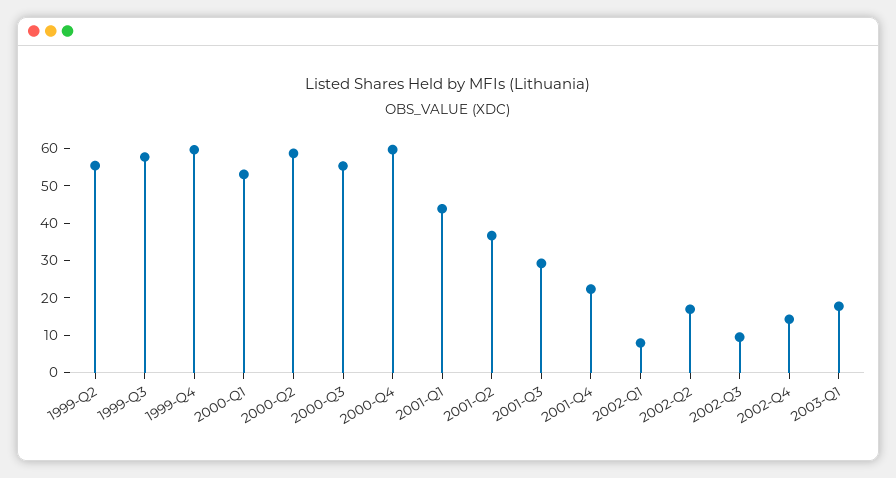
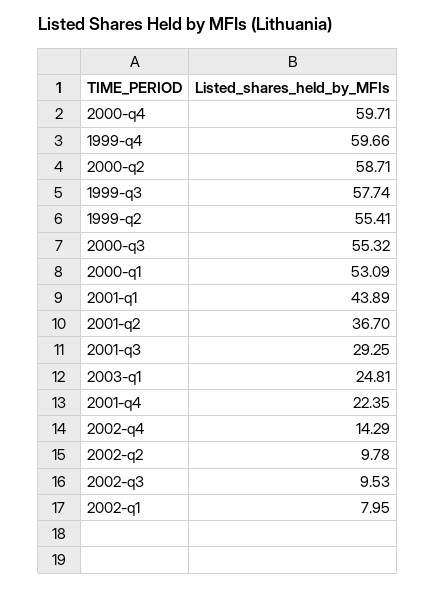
  {
    "1999-Q2": 55.41,
    "1999-Q3": 57.74,
    "1999-Q4": 59.66,
    "2000-Q1": 53.09,
    "2000-Q2": 58.71,
    "2000-Q3": 55.32,
    "2000-Q4": 59.71,
    "2001-Q1": 43.89,
    "2001-Q2": 36.7,
    "2001-Q3": 29.25,
    "2001-Q4": 22.35,
    "2002-Q1": 7.95,
-   "2002-Q2": 17.5,
+   "2002-Q2": 9.78,
    "2002-Q3": 9.53,
    "2002-Q4": 14.29,
-   "2003-Q1": 17.5
+   "2003-Q1": 24.81
  }

